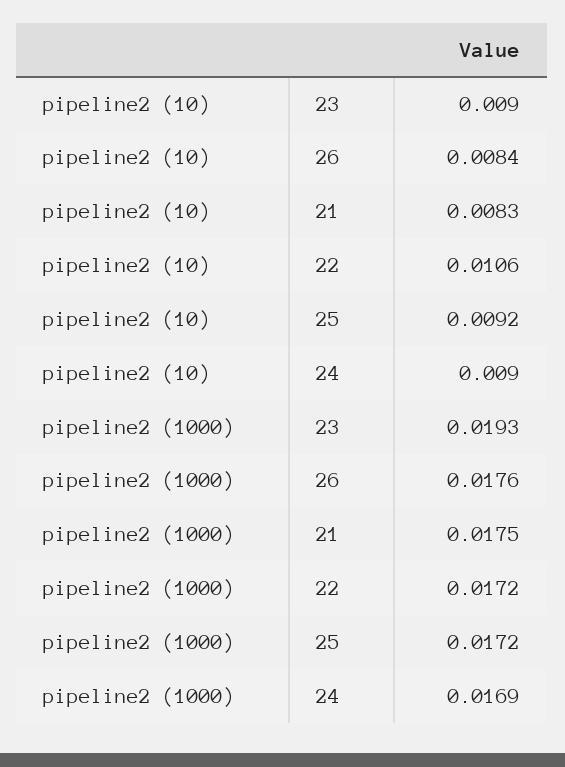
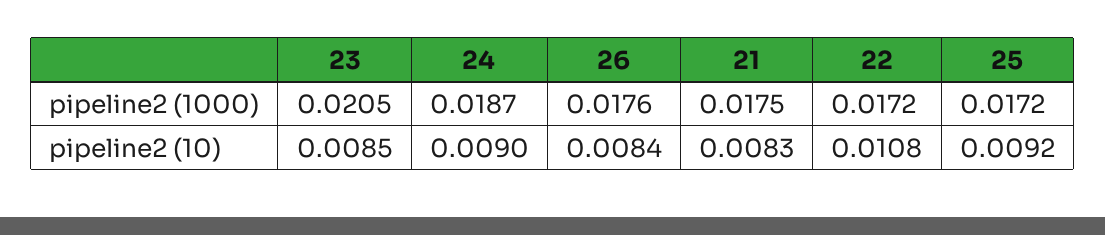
  {
    "pipeline2 (10)": {
-     "23": 0.009,
+     "23": 0.0085,
      "26": 0.0084,
      "21": 0.0083,
-     "22": 0.0106,
+     "22": 0.0108,
      "25": 0.0092,
      "24": 0.009
    },
    "pipeline2 (1000)": {
-     "23": 0.0193,
+     "23": 0.0205,
      "26": 0.0176,
      "21": 0.0175,
      "22": 0.0172,
      "25": 0.0172,
-     "24": 0.0169
+     "24": 0.0187
    }
  }

